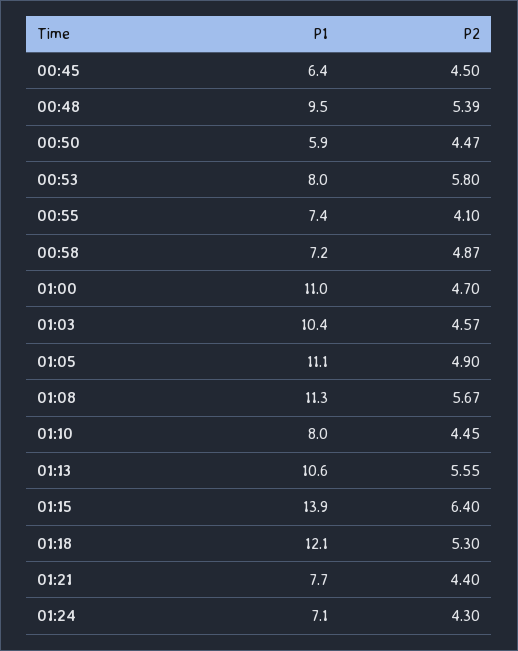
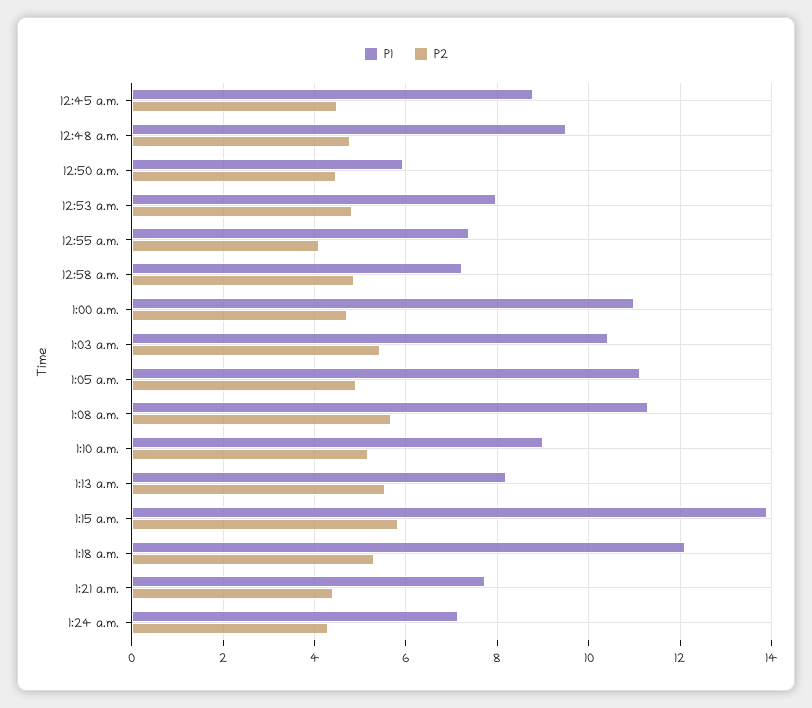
  {
    "P1": {
-     "00:45": 6.4,
+     "00:45": 8.8,
      "00:48": 9.5,
      "00:50": 5.9,
      "00:53": 8,
      "00:55": 7.4,
      "00:58": 7.2,
      "01:00": 11,
      "01:03": 10.4,
      "01:05": 11.1,
      "01:08": 11.3,
-     "01:10": 8,
+     "01:10": 9,
-     "01:13": 10.6,
+     "01:13": 8.2,
      "01:15": 13.9,
      "01:18": 12.1,
      "01:21": 7.7,
      "01:24": 7.1
    },
    "P2": {
      "00:45": 4.5,
-     "00:48": 5.39,
+     "00:48": 4.8,
      "00:50": 4.47,
-     "00:53": 5.8,
+     "00:53": 4.8,
      "00:55": 4.1,
      "00:58": 4.87,
      "01:00": 4.7,
-     "01:03": 4.57,
+     "01:03": 5.4,
      "01:05": 4.9,
      "01:08": 5.67,
-     "01:10": 4.45,
+     "01:10": 5.2,
      "01:13": 5.55,
-     "01:15": 6.4,
+     "01:15": 5.8,
      "01:18": 5.3,
      "01:21": 4.4,
      "01:24": 4.3
    }
  }

